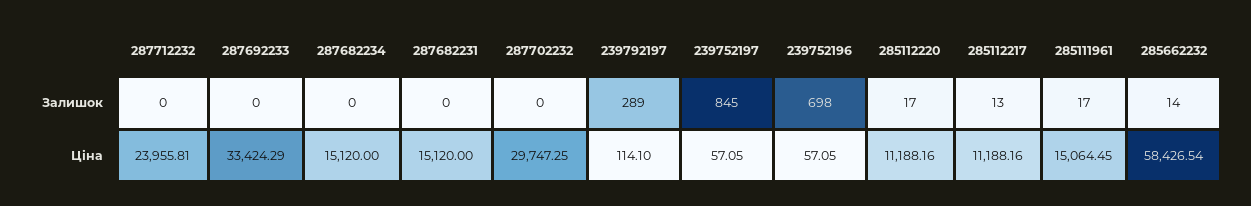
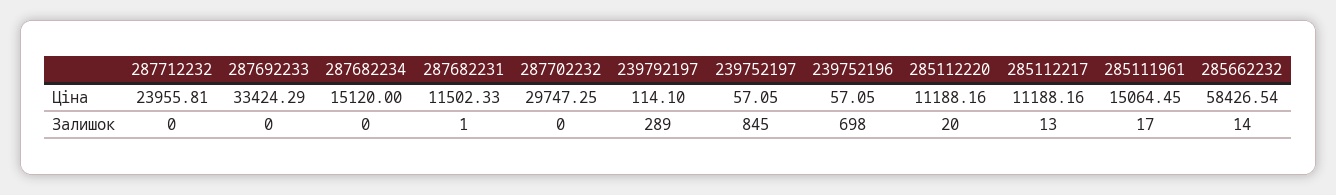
  {
    "287712232": {
      "Залишок": 0,
      "Ціна": 23955.81
    },
    "287692233": {
      "Залишок": 0,
      "Ціна": 33424.29
    },
    "287682234": {
      "Залишок": 0,
      "Ціна": 15120
    },
    "287682231": {
-     "Залишок": 0,
+     "Залишок": 1,
-     "Ціна": 15120
+     "Ціна": 11502.33
    },
    "287702232": {
      "Залишок": 0,
      "Ціна": 29747.25
    },
    "239792197": {
      "Залишок": 289,
      "Ціна": 114.1
    },
    "239752197": {
      "Залишок": 845,
      "Ціна": 57.05
    },
    "239752196": {
      "Залишок": 698,
      "Ціна": 57.05
    },
    "285112220": {
-     "Залишок": 17,
+     "Залишок": 20,
      "Ціна": 11188.16
    },
    "285112217": {
      "Залишок": 13,
      "Ціна": 11188.16
    },
    "285111961": {
      "Залишок": 17,
      "Ціна": 15064.45
    },
    "285662232": {
      "Залишок": 14,
      "Ціна": 58426.54
    }
  }

